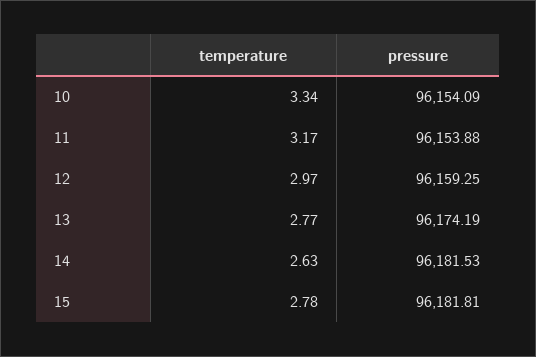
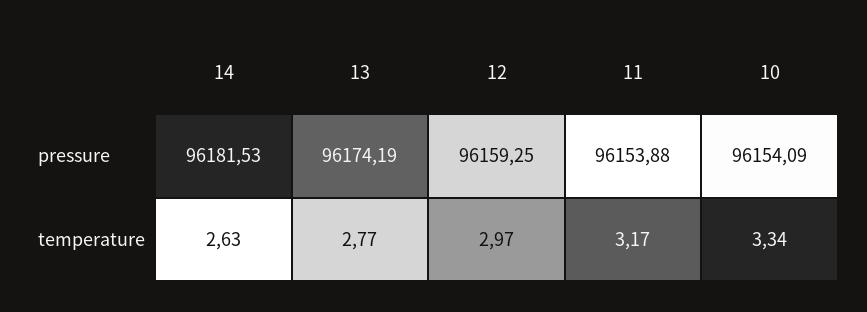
  {
    "temperature": {
      "10": 3.34,
      "11": 3.17,
      "12": 2.97,
      "13": 2.77,
-     "14": 2.63,
+     "14": 2.63
-     "15": 2.78
    },
    "pressure": {
      "10": 96154.09,
      "11": 96153.88,
      "12": 96159.25,
      "13": 96174.19,
-     "14": 96181.53,
+     "14": 96181.53
-     "15": 96181.81
    }
  }

